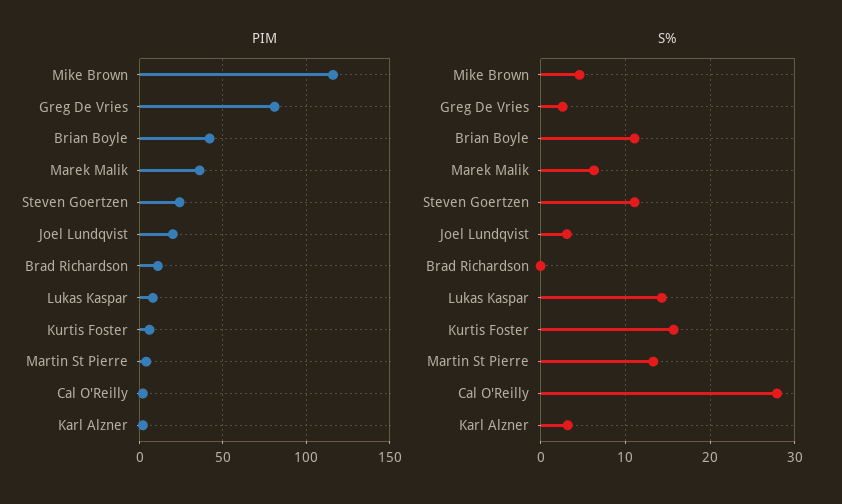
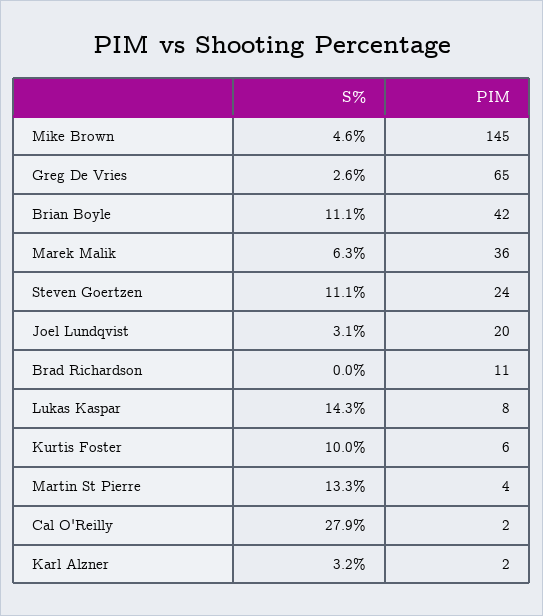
  {
    "PIM": {
-     "Mike Brown": 115,
+     "Mike Brown": 145,
-     "Greg De Vries": 80,
+     "Greg De Vries": 65,
      "Brian Boyle": 42,
      "Marek Malik": 36,
      "Steven Goertzen": 24,
      "Joel Lundqvist": 20,
      "Brad Richardson": 11,
      "Lukas Kaspar": 8,
      "Kurtis Foster": 6,
      "Martin St Pierre": 4,
      "Cal O'Reilly": 2,
      "Karl Alzner": 2
    },
    "S%": {
      "Mike Brown": 4.6,
      "Greg De Vries": 2.6,
      "Brian Boyle": 11.1,
      "Marek Malik": 6.3,
      "Steven Goertzen": 11.1,
      "Joel Lundqvist": 3.1,
      "Brad Richardson": 0,
      "Lukas Kaspar": 14.3,
-     "Kurtis Foster": 16,
+     "Kurtis Foster": 10,
      "Martin St Pierre": 13.3,
      "Cal O'Reilly": 27.9,
      "Karl Alzner": 3.2
    }
  }

